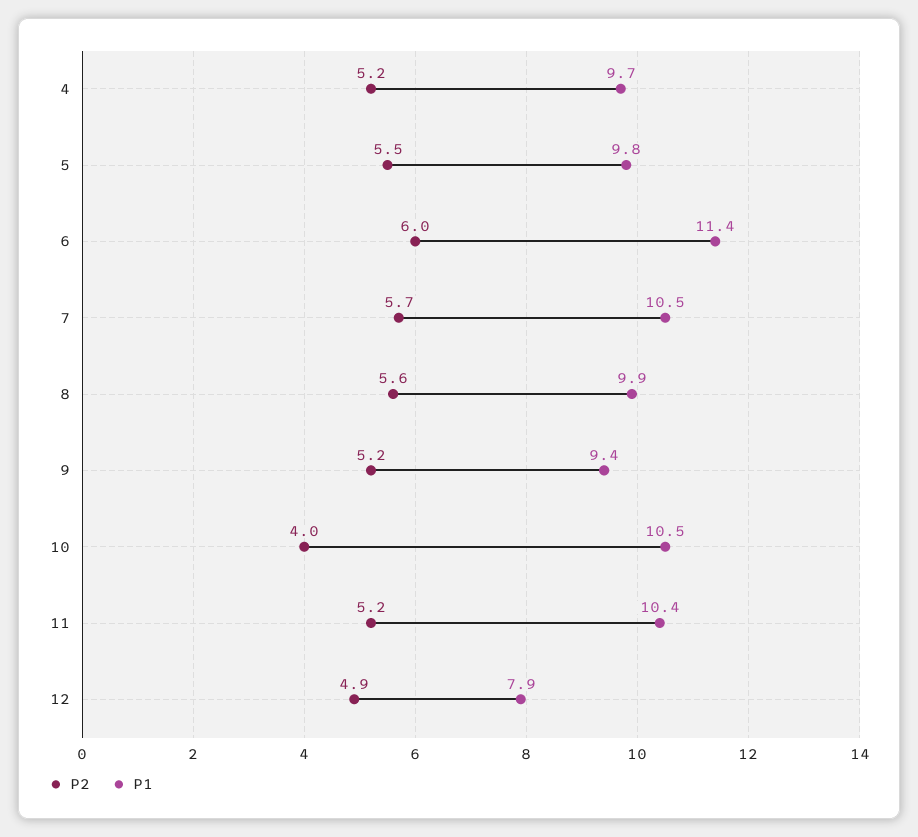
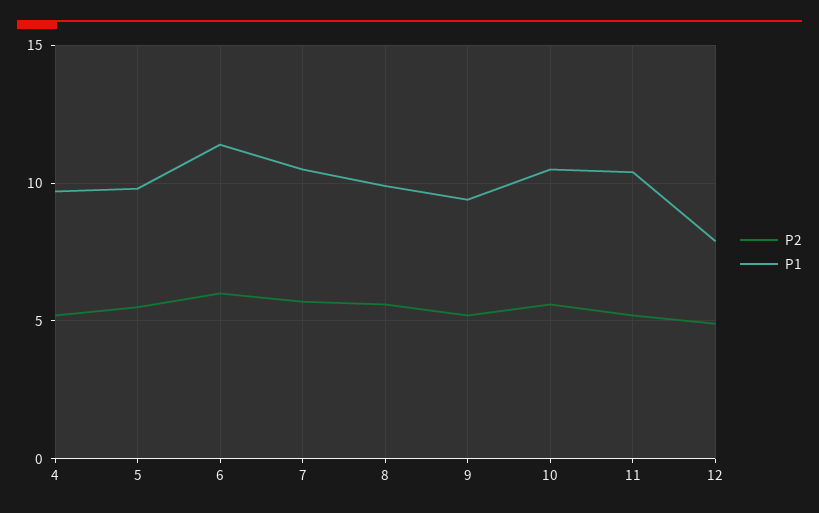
  {
    "P2": {
      "4": 5.2,
      "5": 5.5,
      "6": 6,
      "7": 5.7,
      "8": 5.6,
      "9": 5.2,
-     "10": 4,
+     "10": 5.5,
      "11": 5.2,
      "12": 4.9
    },
    "P1": {
      "4": 9.7,
      "5": 9.8,
      "6": 11.4,
      "7": 10.5,
      "8": 9.9,
      "9": 9.4,
      "10": 10.5,
      "11": 10.4,
      "12": 7.9
    }
  }

